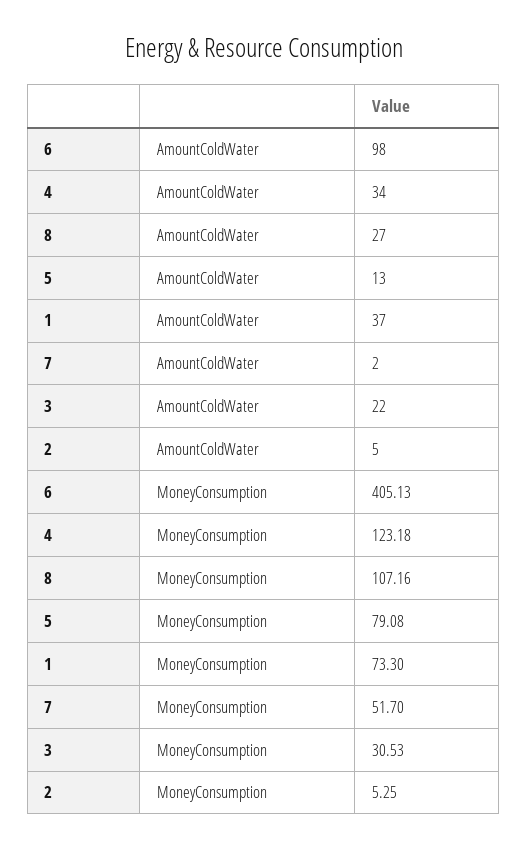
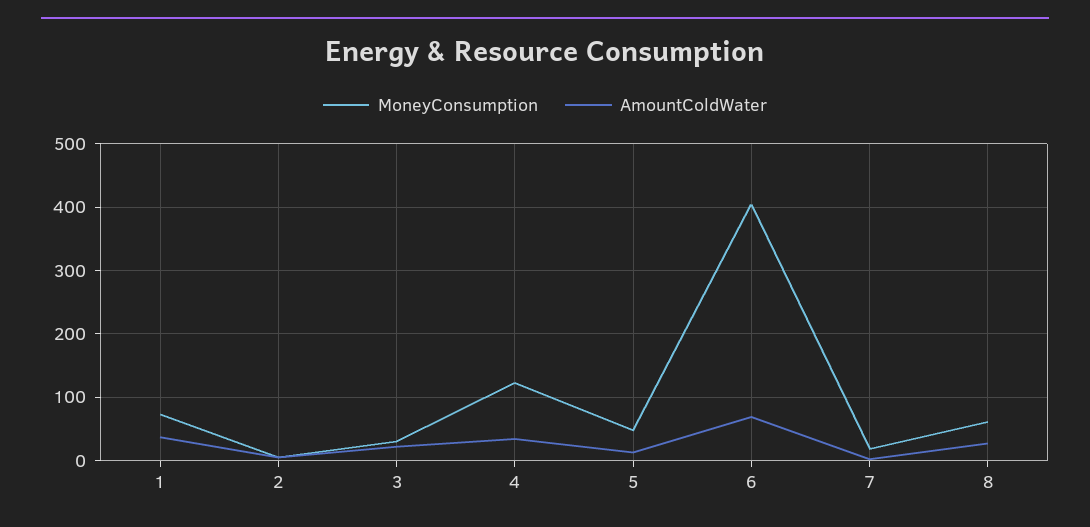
  {
    "AmountColdWater": {
-     "6": 98,
+     "6": 70,
      "4": 34,
      "8": 27,
      "5": 13,
      "1": 37,
      "7": 2,
      "3": 22,
      "2": 5
    },
    "MoneyConsumption": {
      "6": 405.13,
      "4": 123.18,
-     "8": 107.16,
+     "8": 60,
-     "5": 79.08,
+     "5": 50,
      "1": 73.3,
-     "7": 51.7,
+     "7": 20,
      "3": 30.53,
      "2": 5.25
    }
  }

